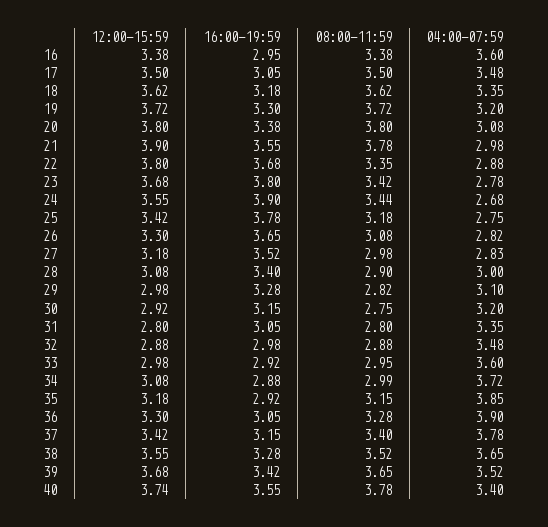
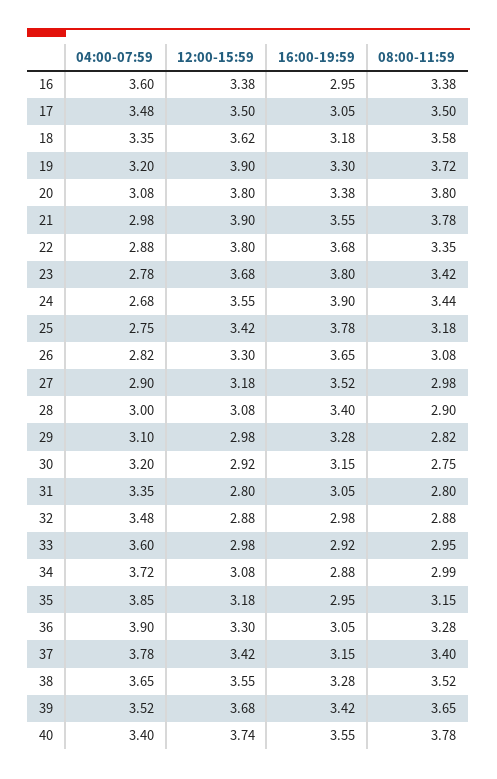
  {
    "12:00-15:59": {
      "16": 3.38,
      "17": 3.5,
      "18": 3.62,
-     "19": 3.72,
+     "19": 3.9,
      "20": 3.8,
      "21": 3.9,
      "22": 3.8,
      "23": 3.68,
      "24": 3.55,
      "25": 3.42,
      "26": 3.3,
      "27": 3.18,
      "28": 3.08,
      "29": 2.98,
      "30": 2.92,
      "31": 2.8,
      "32": 2.88,
      "33": 2.98,
      "34": 3.08,
      "35": 3.18,
      "36": 3.3,
      "37": 3.42,
      "38": 3.55,
      "39": 3.68,
      "40": 3.74
    },
    "16:00-19:59": {
      "16": 2.95,
      "17": 3.05,
      "18": 3.18,
      "19": 3.3,
      "20": 3.38,
      "21": 3.55,
      "22": 3.68,
      "23": 3.8,
      "24": 3.9,
      "25": 3.78,
      "26": 3.65,
      "27": 3.52,
      "28": 3.4,
      "29": 3.28,
      "30": 3.15,
      "31": 3.05,
      "32": 2.98,
      "33": 2.92,
      "34": 2.88,
-     "35": 2.92,
+     "35": 2.95,
      "36": 3.05,
      "37": 3.15,
      "38": 3.28,
      "39": 3.42,
      "40": 3.55
    },
    "08:00-11:59": {
      "16": 3.38,
      "17": 3.5,
-     "18": 3.62,
+     "18": 3.58,
      "19": 3.72,
      "20": 3.8,
      "21": 3.78,
      "22": 3.35,
      "23": 3.42,
      "24": 3.44,
      "25": 3.18,
      "26": 3.08,
      "27": 2.98,
      "28": 2.9,
      "29": 2.82,
      "30": 2.75,
      "31": 2.8,
      "32": 2.88,
      "33": 2.95,
      "34": 2.99,
      "35": 3.15,
      "36": 3.28,
      "37": 3.4,
      "38": 3.52,
      "39": 3.65,
      "40": 3.78
    },
    "04:00-07:59": {
      "16": 3.6,
      "17": 3.48,
      "18": 3.35,
      "19": 3.2,
      "20": 3.08,
      "21": 2.98,
      "22": 2.88,
      "23": 2.78,
      "24": 2.68,
      "25": 2.75,
      "26": 2.82,
-     "27": 2.83,
+     "27": 2.9,
      "28": 3,
      "29": 3.1,
      "30": 3.2,
      "31": 3.35,
      "32": 3.48,
      "33": 3.6,
      "34": 3.72,
      "35": 3.85,
      "36": 3.9,
      "37": 3.78,
      "38": 3.65,
      "39": 3.52,
      "40": 3.4
    }
  }

